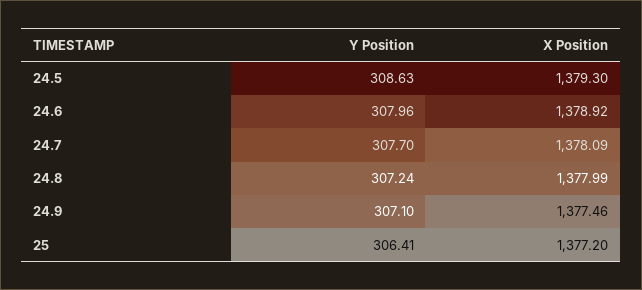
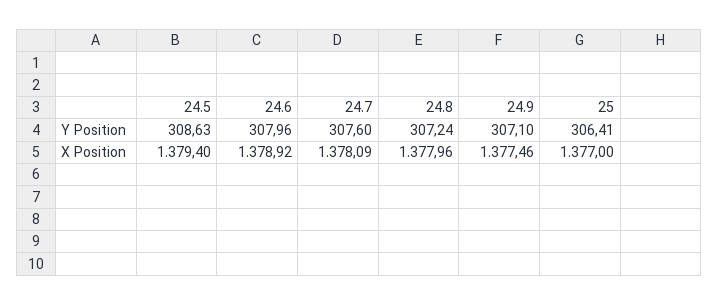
  {
    "Y Position": {
      "24.5": 308.63,
      "24.6": 307.96,
-     "24.7": 307.7,
+     "24.7": 307.6,
      "24.8": 307.24,
      "24.9": 307.1,
      "25": 306.41
    },
    "X Position": {
-     "24.5": 1379.3,
+     "24.5": 1379.4,
      "24.6": 1378.92,
      "24.7": 1378.09,
-     "24.8": 1377.99,
+     "24.8": 1377.96,
      "24.9": 1377.46,
-     "25": 1377.2
+     "25": 1377
    }
  }

